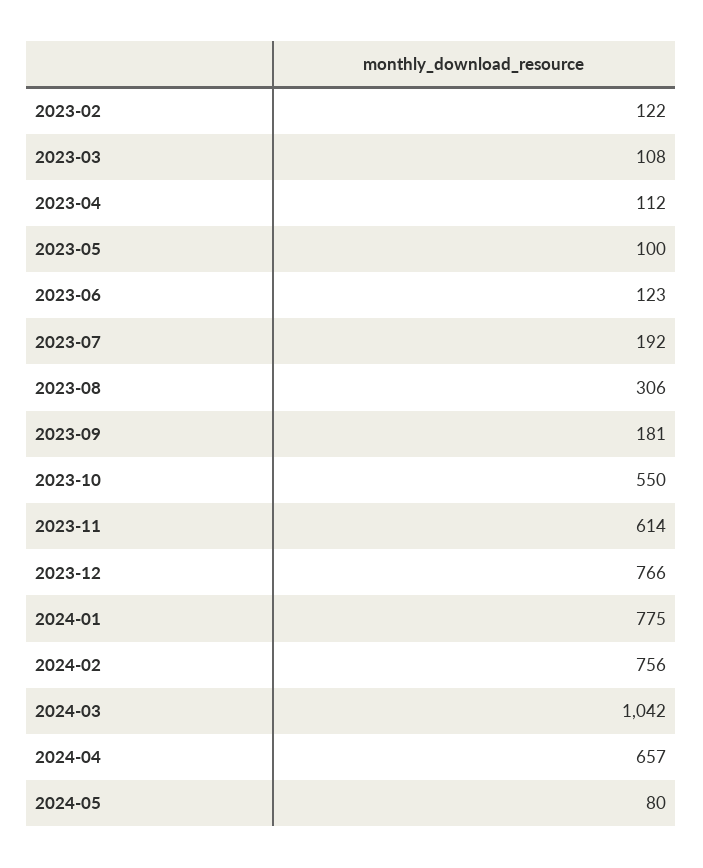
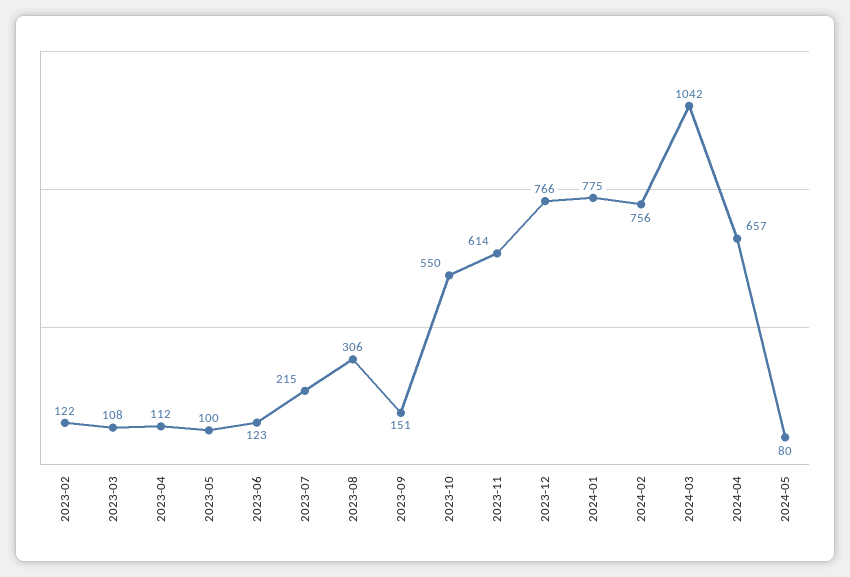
  {
    "2023-02": 122,
    "2023-03": 108,
    "2023-04": 112,
    "2023-05": 100,
    "2023-06": 123,
-   "2023-07": 192,
+   "2023-07": 215,
    "2023-08": 306,
-   "2023-09": 181,
+   "2023-09": 151,
    "2023-10": 550,
    "2023-11": 614,
    "2023-12": 766,
    "2024-01": 775,
    "2024-02": 756,
    "2024-03": 1042,
    "2024-04": 657,
    "2024-05": 80
  }

